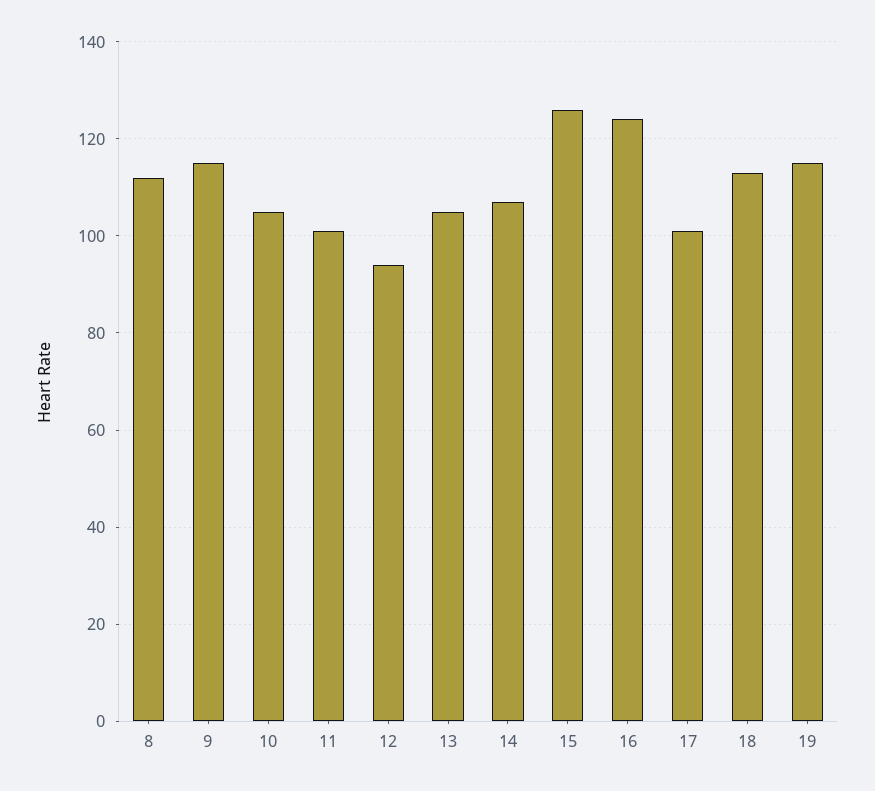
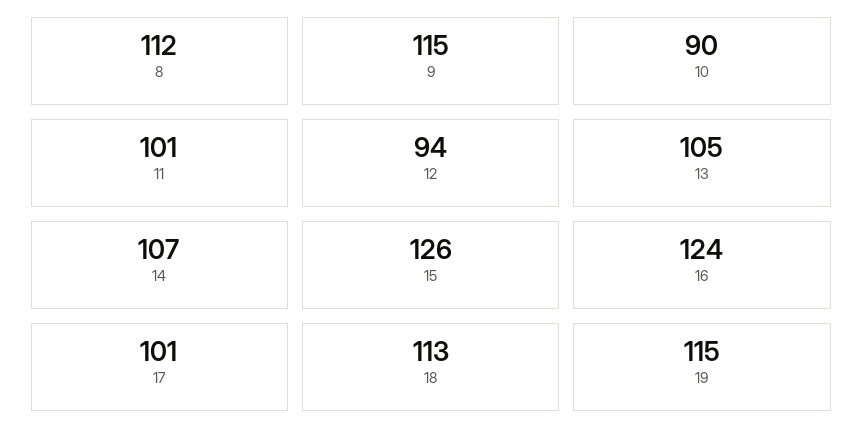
  {
    "8": 112,
    "9": 115,
-   "10": 105,
+   "10": 90,
    "11": 101,
    "12": 94,
    "13": 105,
    "14": 107,
    "15": 126,
    "16": 124,
    "17": 101,
    "18": 113,
    "19": 115
  }

